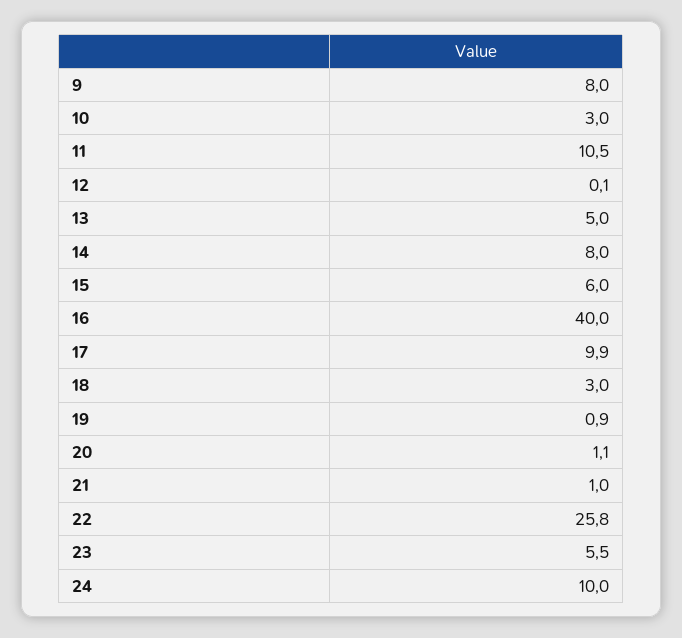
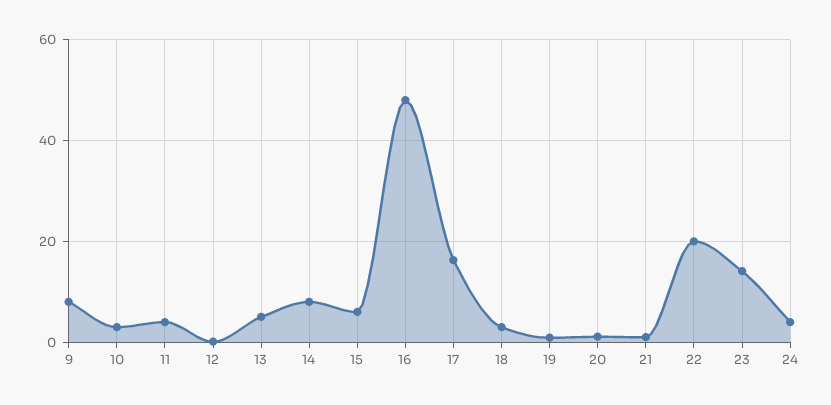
  {
    "9": 8,
    "10": 3,
-   "11": 10.5,
+   "11": 4,
    "12": 0.1,
    "13": 5,
    "14": 8,
    "15": 6,
-   "16": 40,
+   "16": 48,
-   "17": 9.9,
+   "17": 16,
    "18": 3,
    "19": 0.9,
    "20": 1.1,
    "21": 1,
-   "22": 25.8,
+   "22": 20,
-   "23": 5.5,
+   "23": 14,
-   "24": 10
+   "24": 4
  }

